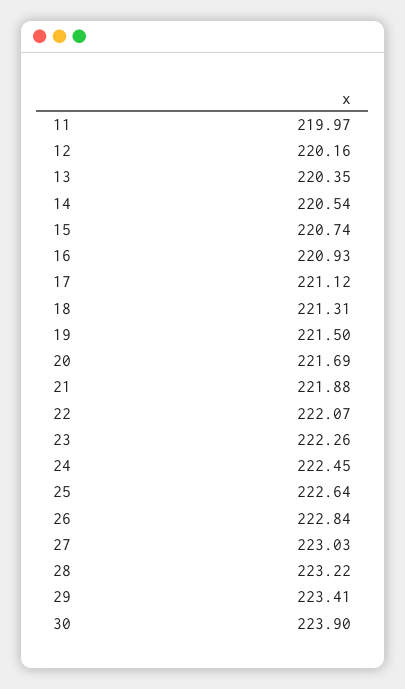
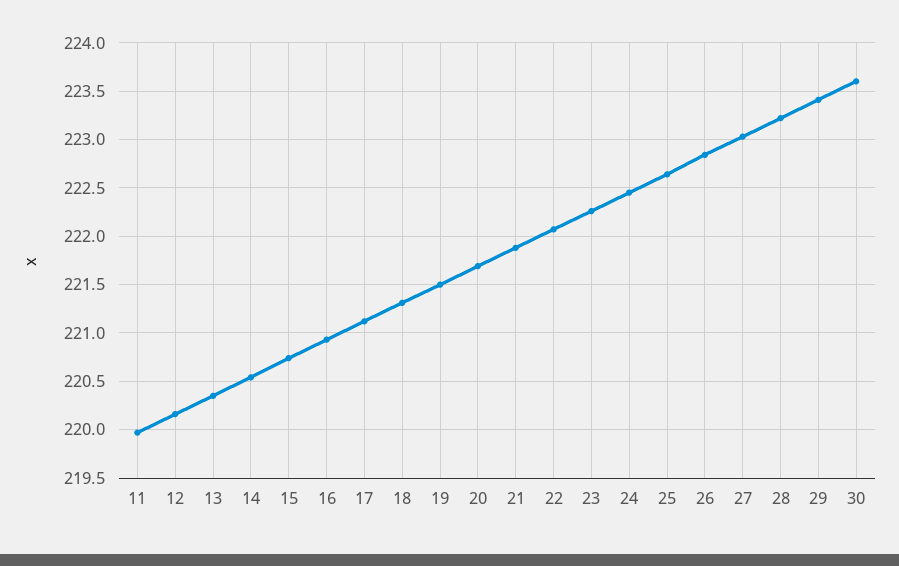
  {
    "11": 219.97,
    "12": 220.16,
    "13": 220.35,
    "14": 220.54,
    "15": 220.74,
    "16": 220.93,
    "17": 221.12,
    "18": 221.31,
    "19": 221.5,
    "20": 221.69,
    "21": 221.88,
    "22": 222.07,
    "23": 222.26,
    "24": 222.45,
    "25": 222.64,
    "26": 222.84,
    "27": 223.03,
    "28": 223.22,
    "29": 223.41,
-   "30": 223.9
+   "30": 223.6
  }

